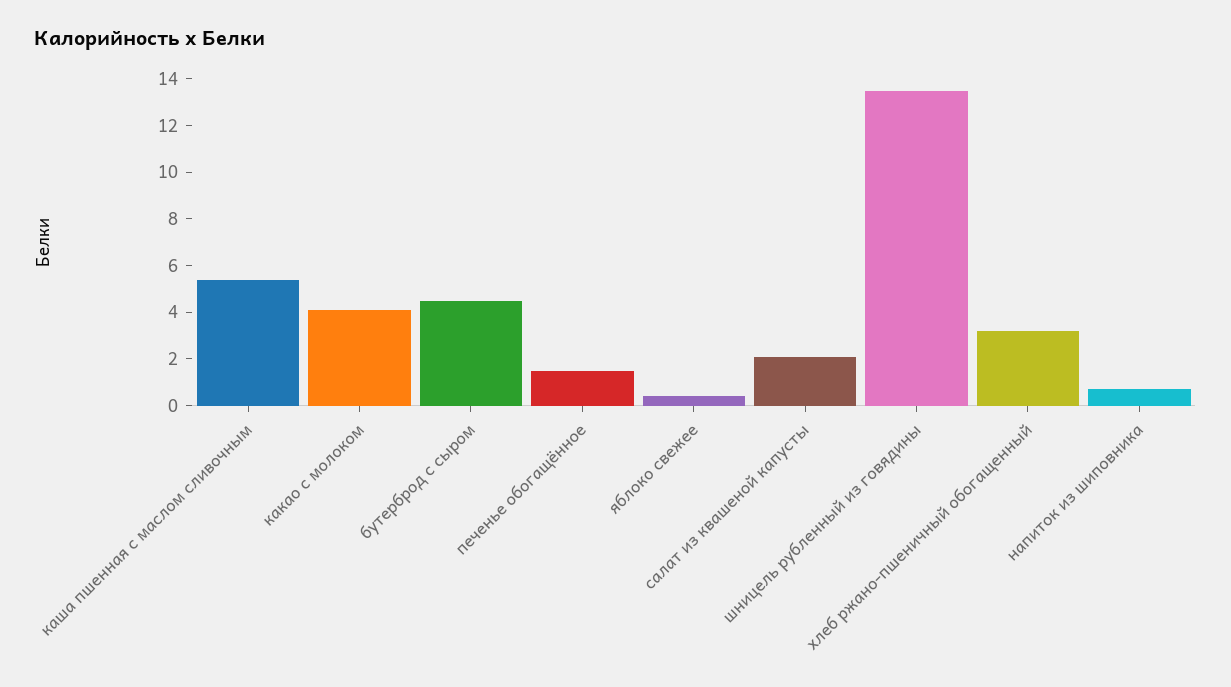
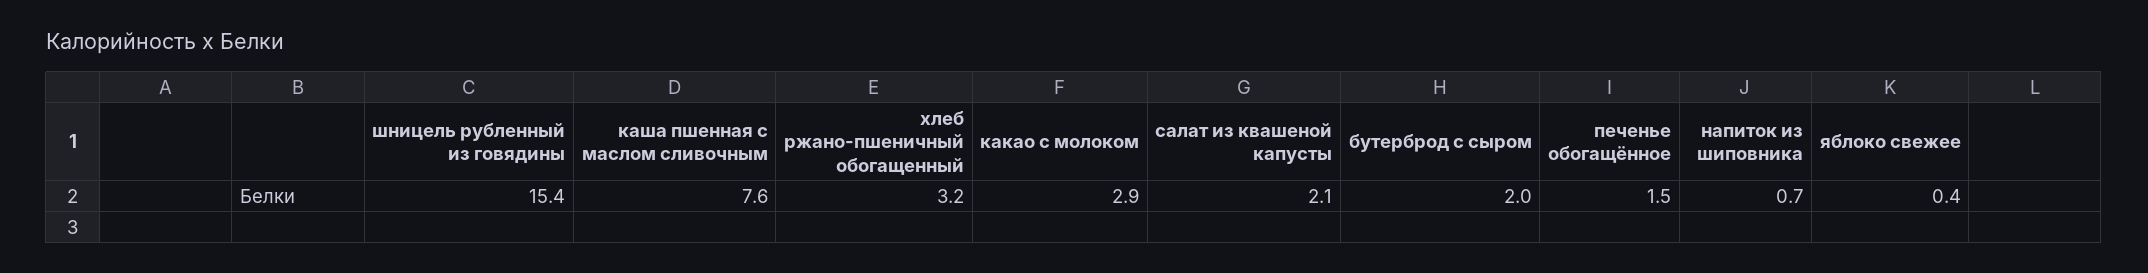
  {
-   "каша пшенная с маслом сливочным": 5.5,
+   "каша пшенная с маслом сливочным": 7.6,
-   "какао с молоком": 4,
+   "какао с молоком": 2.9,
-   "бутерброд с сыром": 4.5,
+   "бутерброд с сыром": 2,
    "печенье обогащённое": 1.5,
    "яблоко свежее": 0.4,
    "салат из квашеной капусты": 2.1,
-   "шницель рубленный из говядины": 13.5,
+   "шницель рубленный из говядины": 15.4,
    "хлеб ржано-пшеничный обогащенный": 3.2,
    "напиток из шиповника": 0.7
  }

